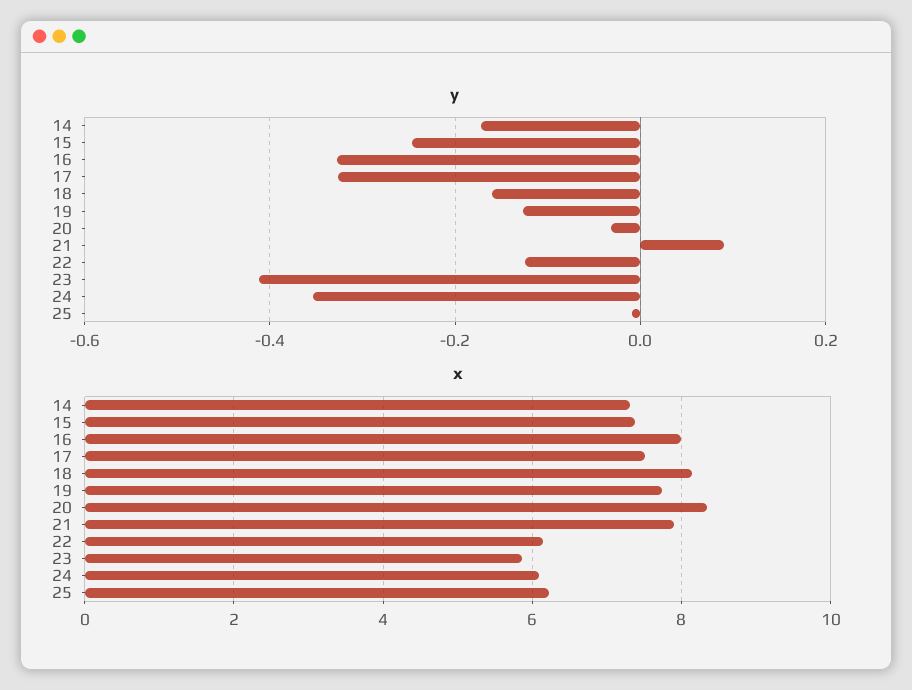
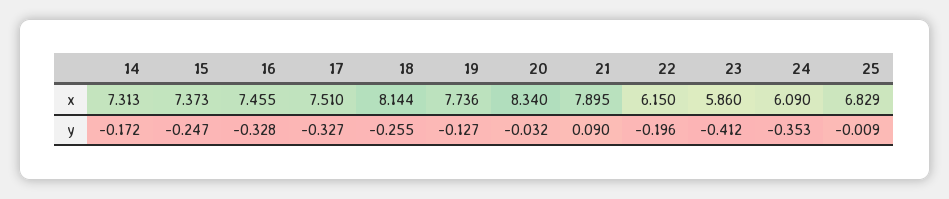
  {
    "y": {
      "14": -0.172,
      "15": -0.247,
      "16": -0.328,
      "17": -0.327,
-     "18": -0.16,
+     "18": -0.255,
      "19": -0.127,
      "20": -0.032,
      "21": 0.09,
-     "22": -0.12,
+     "22": -0.196,
      "23": -0.412,
      "24": -0.353,
      "25": -0.009
    },
    "x": {
      "14": 7.313,
      "15": 7.373,
-     "16": 8,
+     "16": 7.455,
      "17": 7.51,
      "18": 8.144,
      "19": 7.736,
      "20": 8.34,
      "21": 7.895,
      "22": 6.15,
      "23": 5.86,
      "24": 6.09,
-     "25": 6.2
+     "25": 6.829
    }
  }

